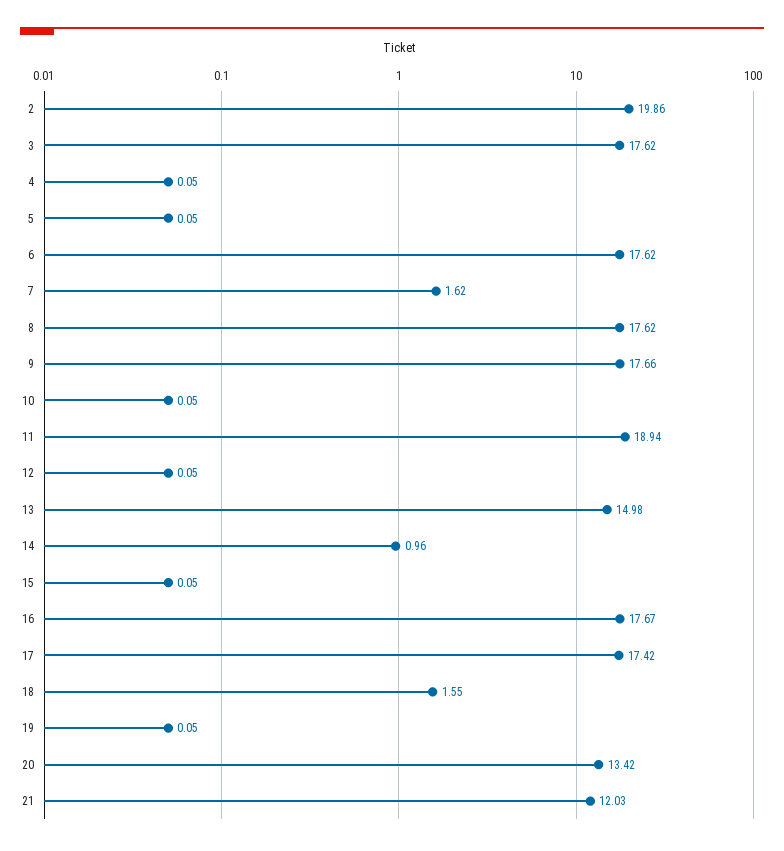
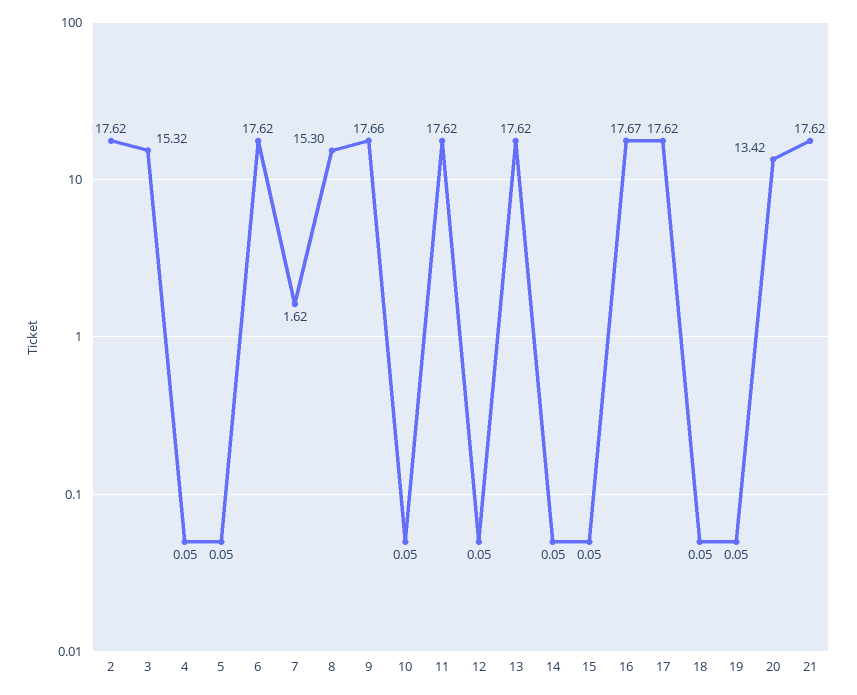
  {
-   "2": 19.86,
+   "2": 17.62,
-   "3": 17.62,
+   "3": 15.32,
    "4": 0.05,
    "5": 0.05,
    "6": 17.62,
    "7": 1.62,
-   "8": 17.62,
+   "8": 15.3,
    "9": 17.66,
    "10": 0.05,
-   "11": 18.94,
+   "11": 17.62,
    "12": 0.05,
-   "13": 14.98,
+   "13": 17.62,
-   "14": 0.96,
+   "14": 0.05,
    "15": 0.05,
    "16": 17.67,
-   "17": 17.42,
+   "17": 17.62,
-   "18": 1.55,
+   "18": 0.05,
    "19": 0.05,
    "20": 13.42,
-   "21": 12.03
+   "21": 17.62
  }

